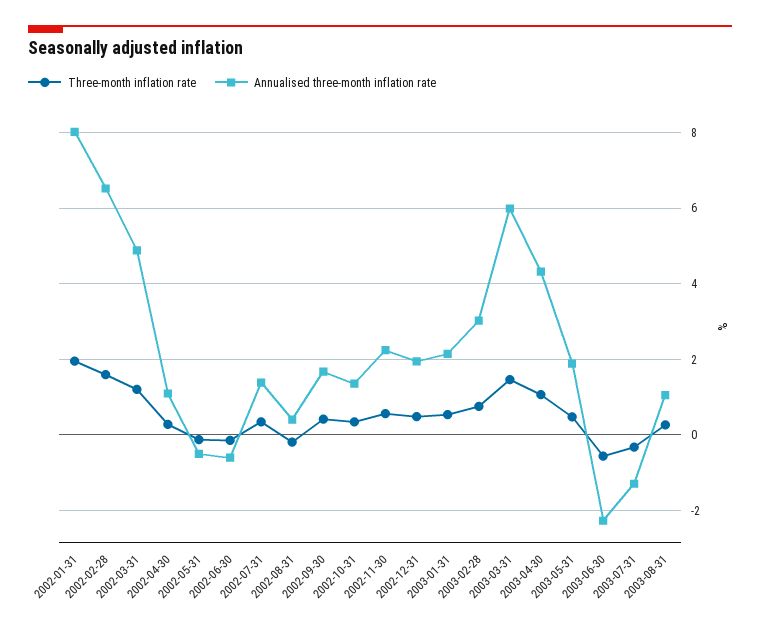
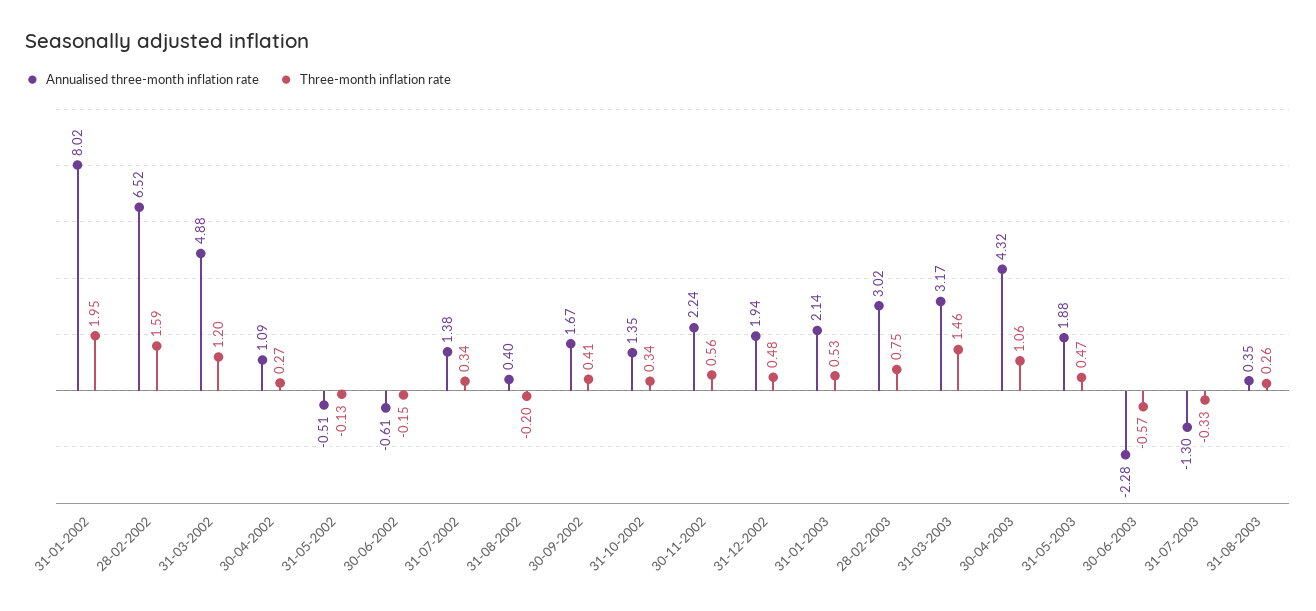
  {
    "Three-month inflation rate": {
      "2002-01-31": 1.95,
      "2002-02-28": 1.59,
      "2002-03-31": 1.2,
      "2002-04-30": 0.27,
      "2002-05-31": -0.13,
      "2002-06-30": -0.15,
      "2002-07-31": 0.34,
      "2002-08-31": -0.2,
      "2002-09-30": 0.41,
      "2002-10-31": 0.34,
      "2002-11-30": 0.56,
      "2002-12-31": 0.48,
      "2003-01-31": 0.53,
      "2003-02-28": 0.75,
      "2003-03-31": 1.46,
      "2003-04-30": 1.06,
      "2003-05-31": 0.47,
      "2003-06-30": -0.57,
      "2003-07-31": -0.33,
      "2003-08-31": 0.26
    },
    "Annualised three-month inflation rate": {
      "2002-01-31": 8.02,
      "2002-02-28": 6.52,
      "2002-03-31": 4.88,
      "2002-04-30": 1.09,
      "2002-05-31": -0.51,
      "2002-06-30": -0.61,
      "2002-07-31": 1.38,
      "2002-08-31": 0.4,
      "2002-09-30": 1.67,
      "2002-10-31": 1.35,
      "2002-11-30": 2.24,
      "2002-12-31": 1.94,
      "2003-01-31": 2.14,
      "2003-02-28": 3.02,
-     "2003-03-31": 6,
+     "2003-03-31": 3.17,
      "2003-04-30": 4.32,
      "2003-05-31": 1.88,
      "2003-06-30": -2.28,
      "2003-07-31": -1.3,
-     "2003-08-31": 1
+     "2003-08-31": 0.35
    }
  }

